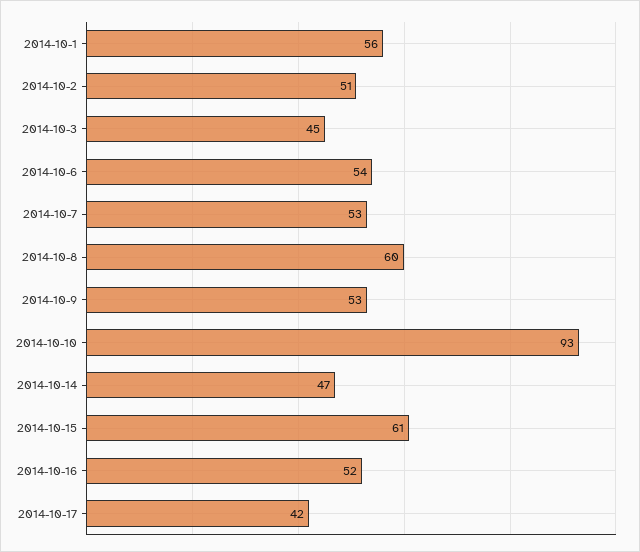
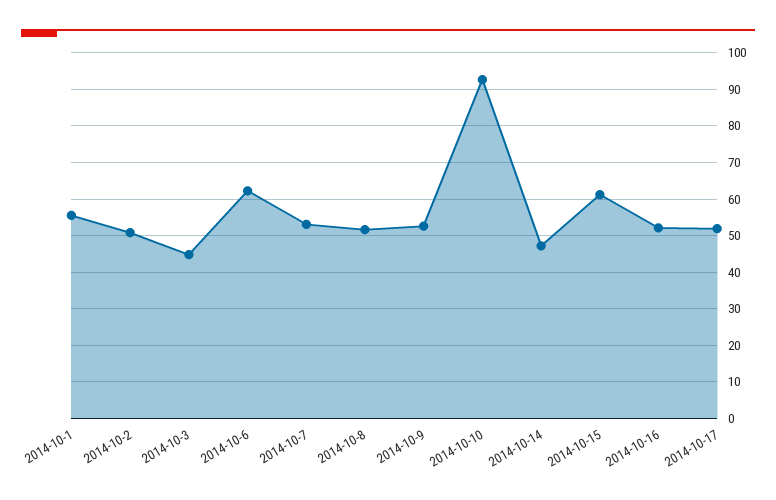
  {
    "2014-10-1": 56,
    "2014-10-2": 51,
    "2014-10-3": 45,
-   "2014-10-6": 54,
+   "2014-10-6": 62,
    "2014-10-7": 53,
-   "2014-10-8": 60,
+   "2014-10-8": 52,
    "2014-10-9": 53,
    "2014-10-10": 93,
    "2014-10-14": 47,
    "2014-10-15": 61,
    "2014-10-16": 52,
-   "2014-10-17": 42
+   "2014-10-17": 52
  }

